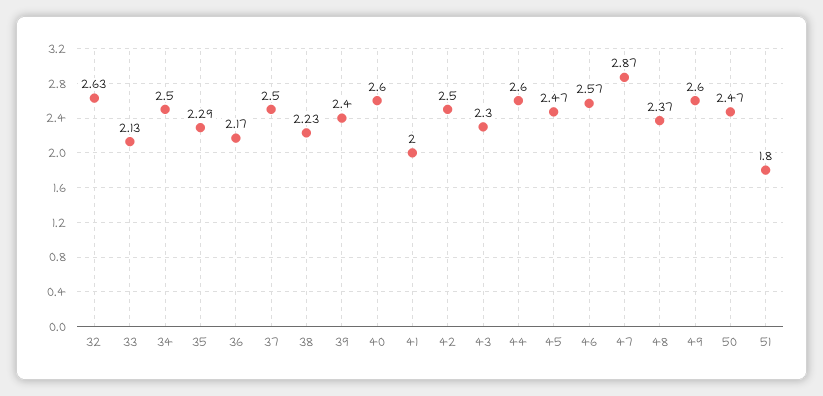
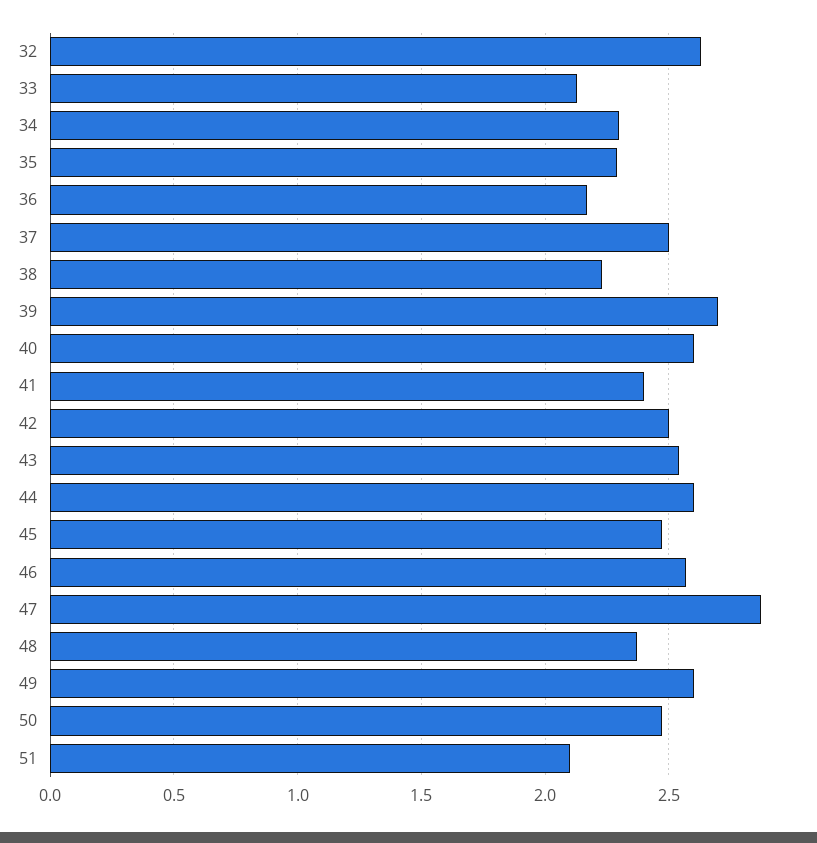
  {
    "32": 2.63,
    "33": 2.13,
-   "34": 2.5,
+   "34": 2.3,
    "35": 2.29,
    "36": 2.17,
    "37": 2.5,
    "38": 2.23,
-   "39": 2.4,
+   "39": 2.7,
    "40": 2.6,
-   "41": 2,
+   "41": 2.4,
    "42": 2.5,
-   "43": 2.3,
+   "43": 2.55,
    "44": 2.6,
    "45": 2.47,
    "46": 2.57,
    "47": 2.87,
    "48": 2.37,
    "49": 2.6,
    "50": 2.47,
-   "51": 1.8
+   "51": 2.1
  }

